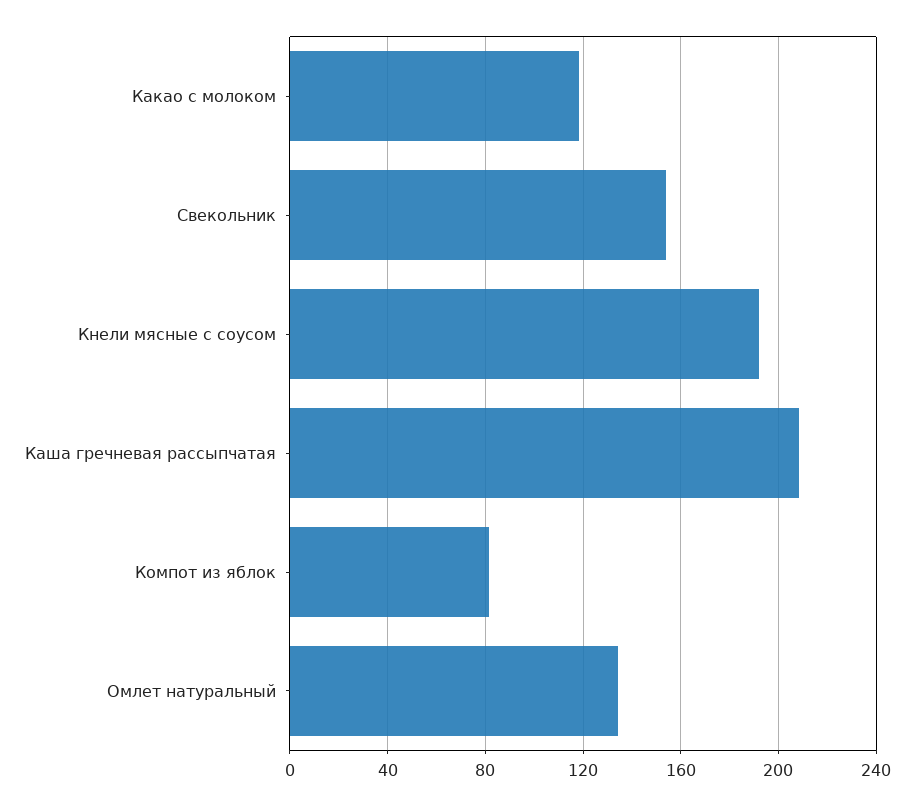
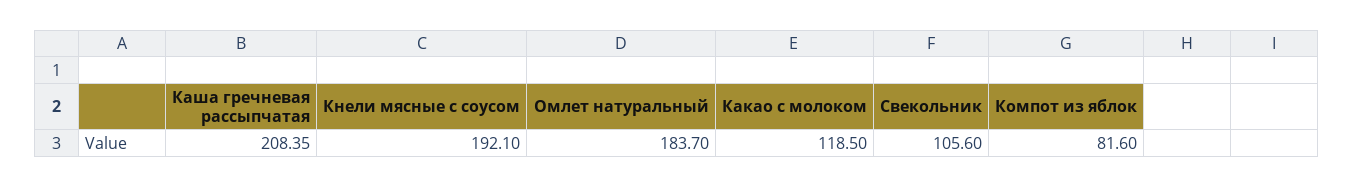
  {
    "Какао с молоком": 118.5,
-   "Свекольник": 155,
+   "Свекольник": 105.6,
    "Кнели мясные с соусом": 192.1,
    "Каша гречневая рассыпчатая": 208.35,
    "Компот из яблок": 81.6,
-   "Омлет натуральный": 135
+   "Омлет натуральный": 183.7
  }

